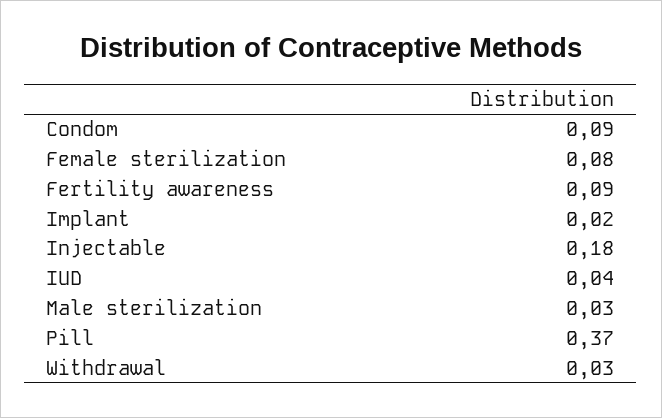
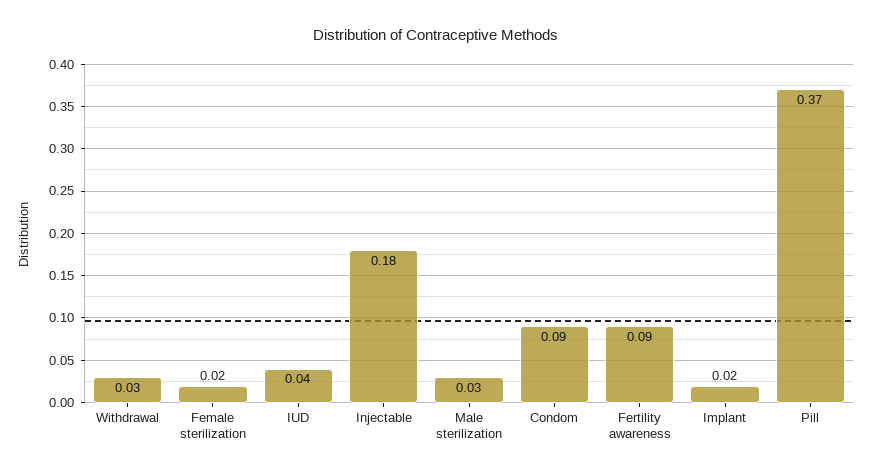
  {
    "Condom": 0.09,
-   "Female sterilization": 0.08,
+   "Female sterilization": 0.02,
    "Fertility awareness": 0.09,
    "Implant": 0.02,
    "Injectable": 0.18,
    "IUD": 0.04,
    "Male sterilization": 0.03,
    "Pill": 0.37,
    "Withdrawal": 0.03
  }

